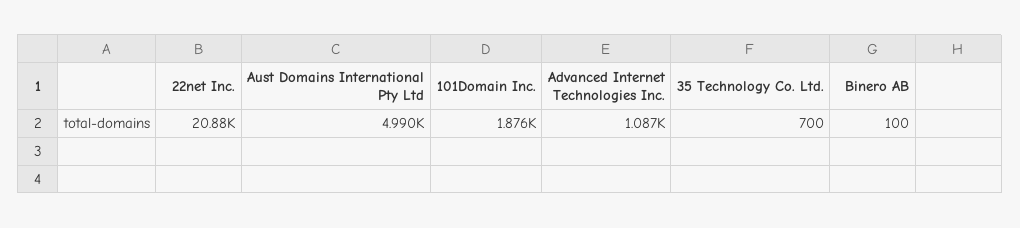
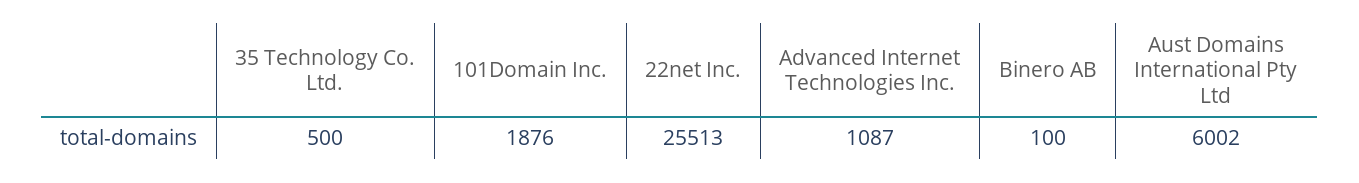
  {
-   "22net Inc.": 20880,
+   "22net Inc.": 25513,
-   "Aust Domains International Pty Ltd": 4990,
+   "Aust Domains International Pty Ltd": 6002,
    "101Domain Inc.": 1876,
    "Advanced Internet Technologies Inc.": 1087,
-   "35 Technology Co. Ltd.": 700,
+   "35 Technology Co. Ltd.": 500,
    "Binero AB": 100
  }

